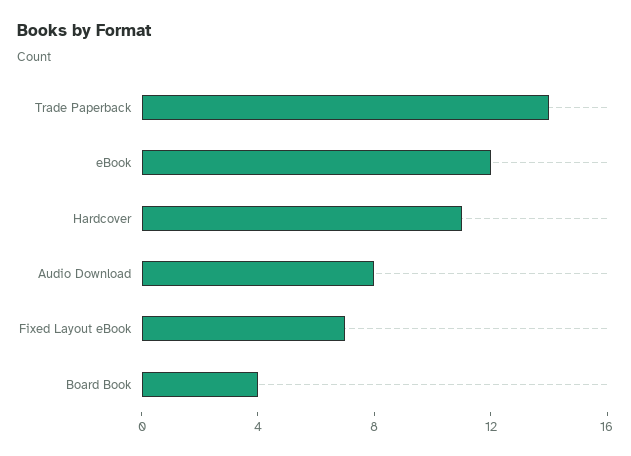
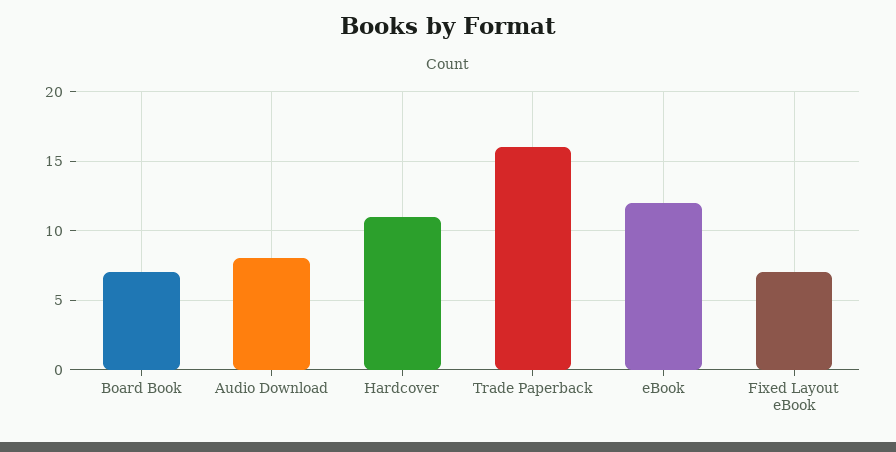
  {
-   "Trade Paperback": 14,
+   "Trade Paperback": 16,
    "eBook": 12,
    "Hardcover": 11,
    "Audio Download": 8,
    "Fixed Layout eBook": 7,
-   "Board Book": 4
+   "Board Book": 7
  }

